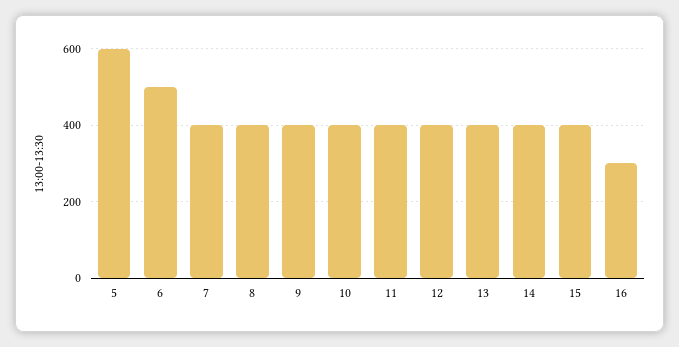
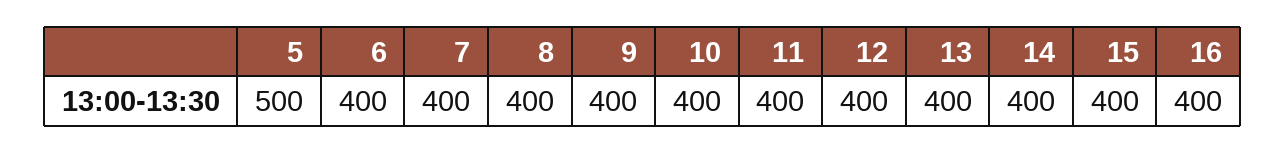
  {
-   "5": 600,
+   "5": 500,
-   "6": 500,
+   "6": 400,
    "7": 400,
    "8": 400,
    "9": 400,
    "10": 400,
    "11": 400,
    "12": 400,
    "13": 400,
    "14": 400,
    "15": 400,
-   "16": 300
+   "16": 400
  }

